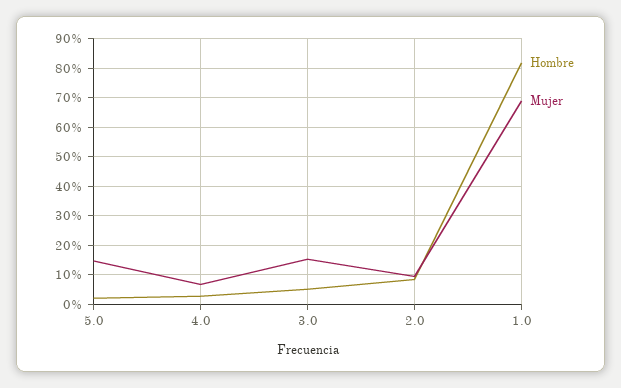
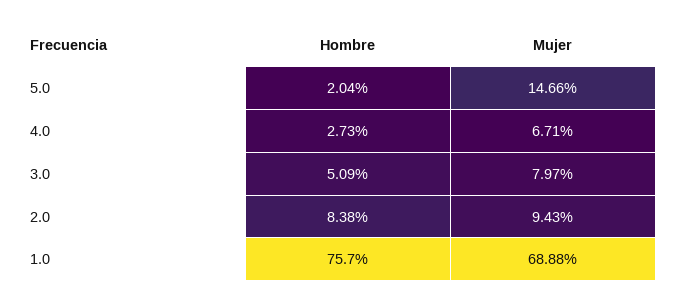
  {
    "Hombre": {
      "5.0": 2.04,
      "4.0": 2.73,
      "3.0": 5.09,
      "2.0": 8.38,
-     "1.0": 82.5
+     "1.0": 75.7
    },
    "Mujer": {
      "5.0": 14.66,
      "4.0": 6.71,
-     "3.0": 15,
+     "3.0": 7.97,
      "2.0": 9.43,
      "1.0": 68.88
    }
  }

